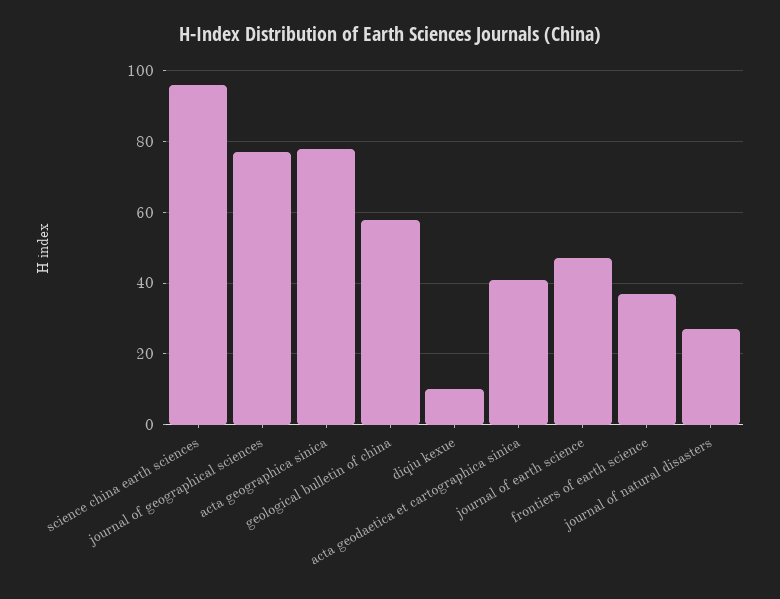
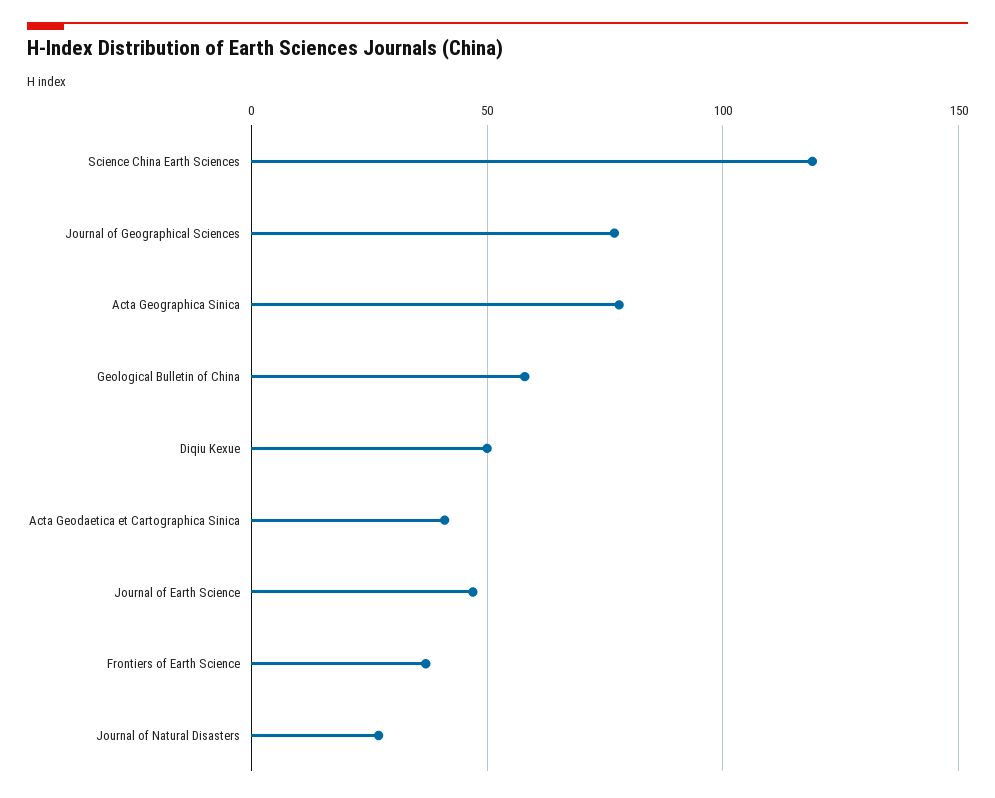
  {
-   "science china earth sciences": 95,
+   "science china earth sciences": 120,
    "journal of geographical sciences": 75,
    "acta geographica sinica": 80,
    "geological bulletin of china": 60,
-   "diqiu kexue": 10,
+   "diqiu kexue": 50,
    "acta geodaetica et cartographica sinica": 40,
    "journal of earth science": 45,
    "frontiers of earth science": 35,
    "journal of natural disasters": 25
  }

